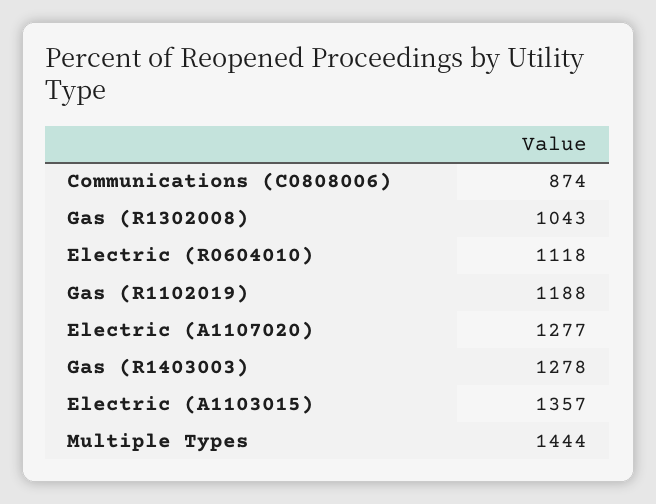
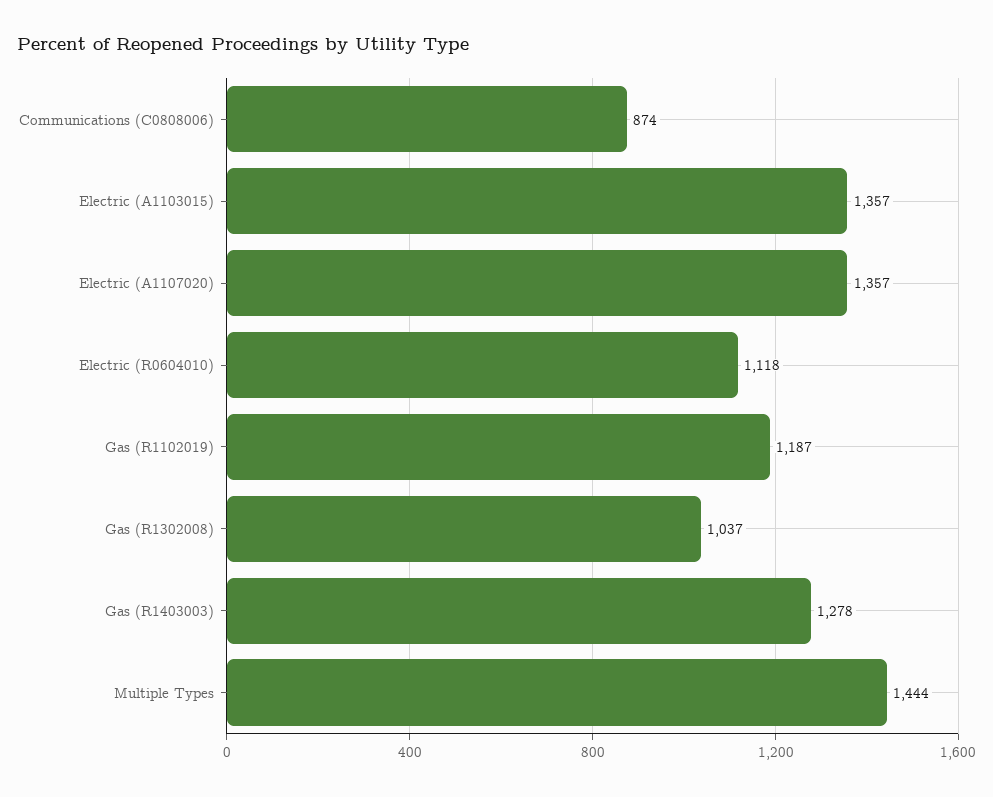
  {
    "Communications (C0808006)": 874,
-   "Gas (R1302008)": 1043,
+   "Gas (R1302008)": 1037,
    "Electric (R0604010)": 1118,
-   "Gas (R1102019)": 1188,
+   "Gas (R1102019)": 1187,
-   "Electric (A1107020)": 1277,
+   "Electric (A1107020)": 1357,
    "Gas (R1403003)": 1278,
    "Electric (A1103015)": 1357,
    "Multiple Types": 1444
  }

